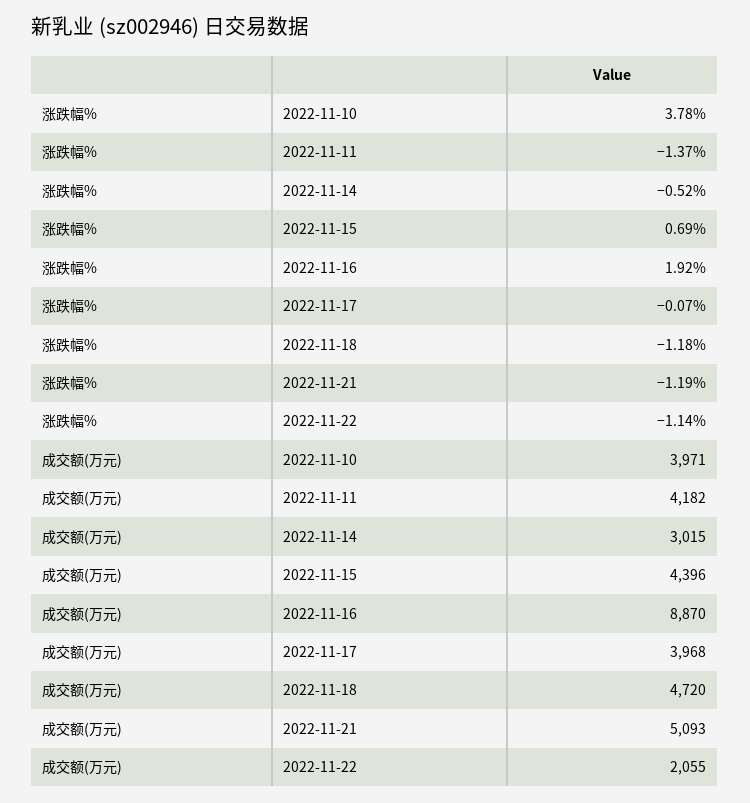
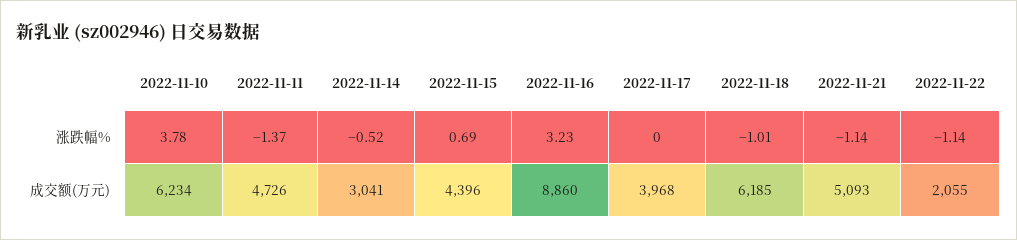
  {
    "涨跌幅%": {
      "2022-11-10": 3.78,
      "2022-11-11": -1.37,
      "2022-11-14": -0.52,
      "2022-11-15": 0.69,
-     "2022-11-16": 1.92,
+     "2022-11-16": 3.23,
-     "2022-11-17": -0.07,
+     "2022-11-17": 0,
-     "2022-11-18": -1.18,
+     "2022-11-18": -1.01,
-     "2022-11-21": -1.19,
+     "2022-11-21": -1.14,
      "2022-11-22": -1.14
    },
    "成交额(万元)": {
-     "2022-11-10": 3971,
+     "2022-11-10": 6234,
-     "2022-11-11": 4182,
+     "2022-11-11": 4726,
-     "2022-11-14": 3015,
+     "2022-11-14": 3041,
      "2022-11-15": 4396,
-     "2022-11-16": 8870,
+     "2022-11-16": 8860,
      "2022-11-17": 3968,
-     "2022-11-18": 4720,
+     "2022-11-18": 6185,
      "2022-11-21": 5093,
      "2022-11-22": 2055
    }
  }

